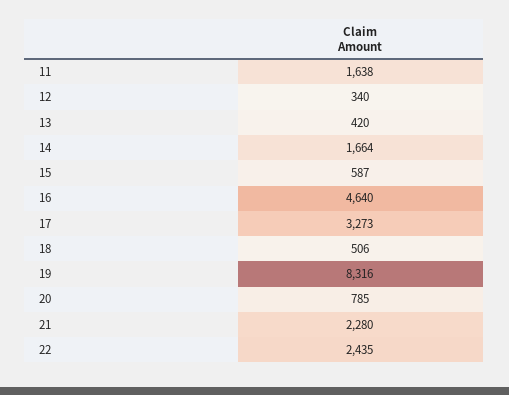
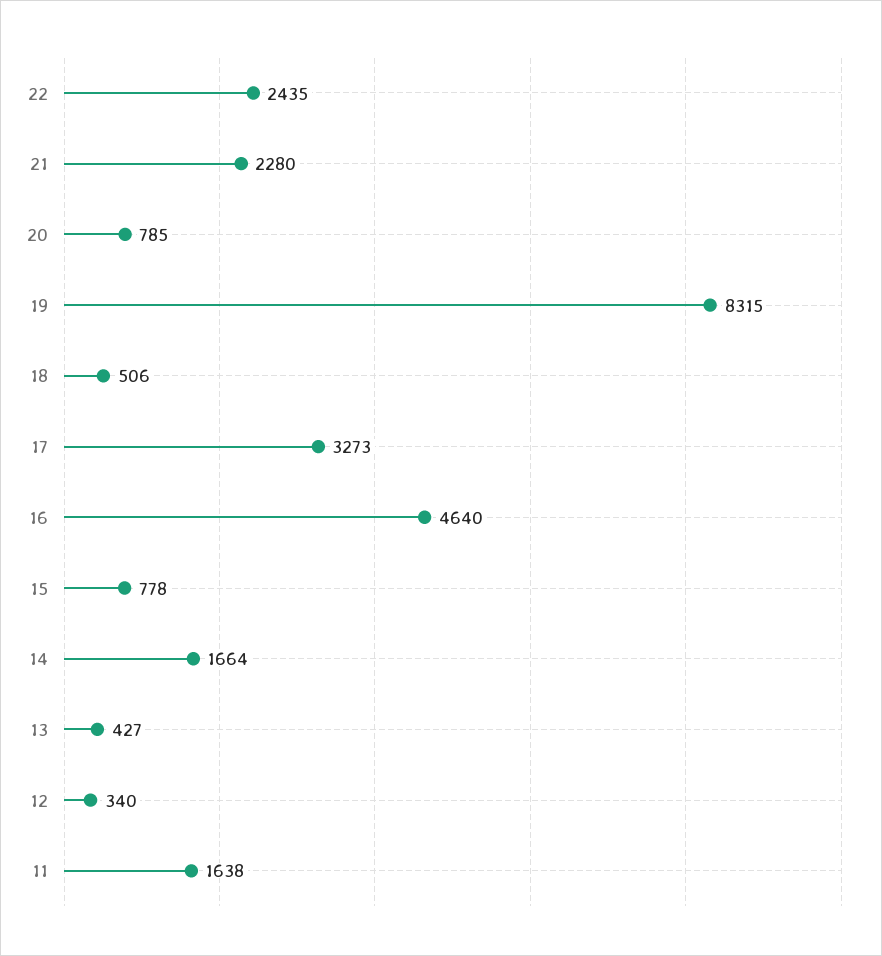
  {
    "11": 1638,
    "12": 340,
-   "13": 420,
+   "13": 427,
    "14": 1664,
-   "15": 587,
+   "15": 778,
    "16": 4640,
    "17": 3273,
    "18": 506,
-   "19": 8316,
+   "19": 8315,
    "20": 785,
    "21": 2280,
    "22": 2435
  }

